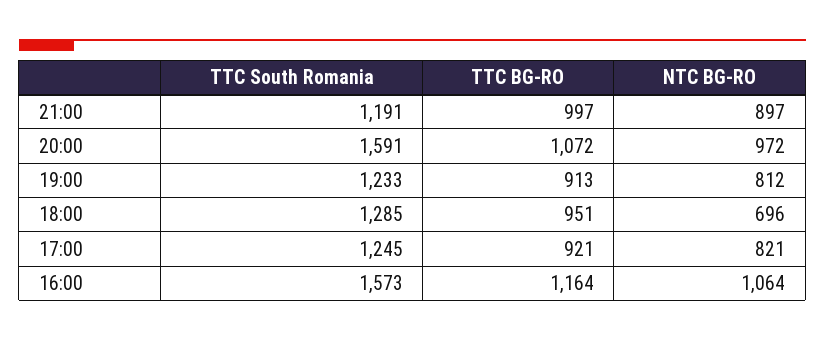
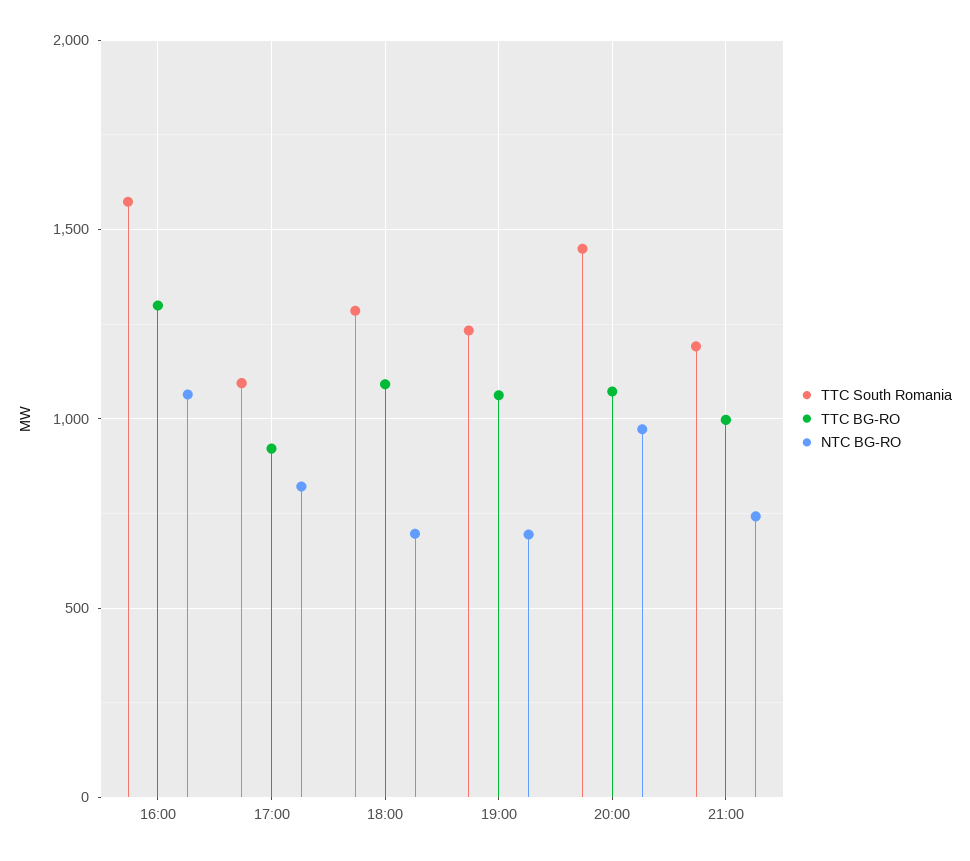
  {
    "TTC South Romania": {
      "21:00": 1191,
-     "20:00": 1591,
+     "20:00": 1450,
      "19:00": 1233,
      "18:00": 1285,
-     "17:00": 1245,
+     "17:00": 1100,
      "16:00": 1573
    },
    "TTC BG-RO": {
      "21:00": 997,
      "20:00": 1072,
-     "19:00": 913,
+     "19:00": 1050,
-     "18:00": 951,
+     "18:00": 1100,
      "17:00": 921,
-     "16:00": 1164
+     "16:00": 1300
    },
    "NTC BG-RO": {
-     "21:00": 897,
+     "21:00": 750,
      "20:00": 972,
-     "19:00": 812,
+     "19:00": 700,
      "18:00": 696,
      "17:00": 821,
      "16:00": 1064
    }
  }

